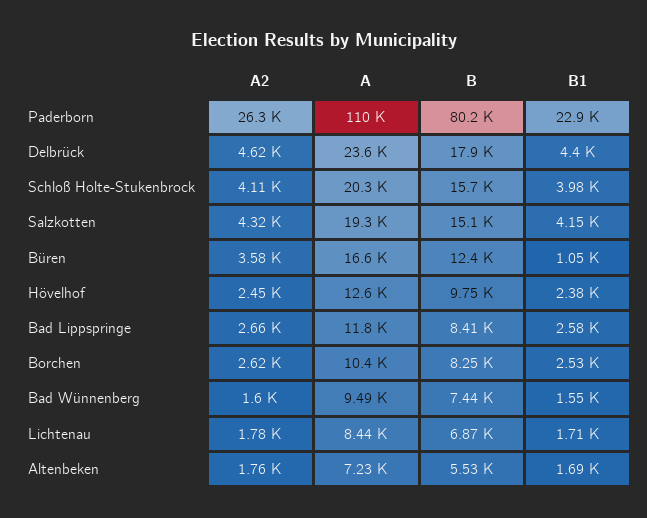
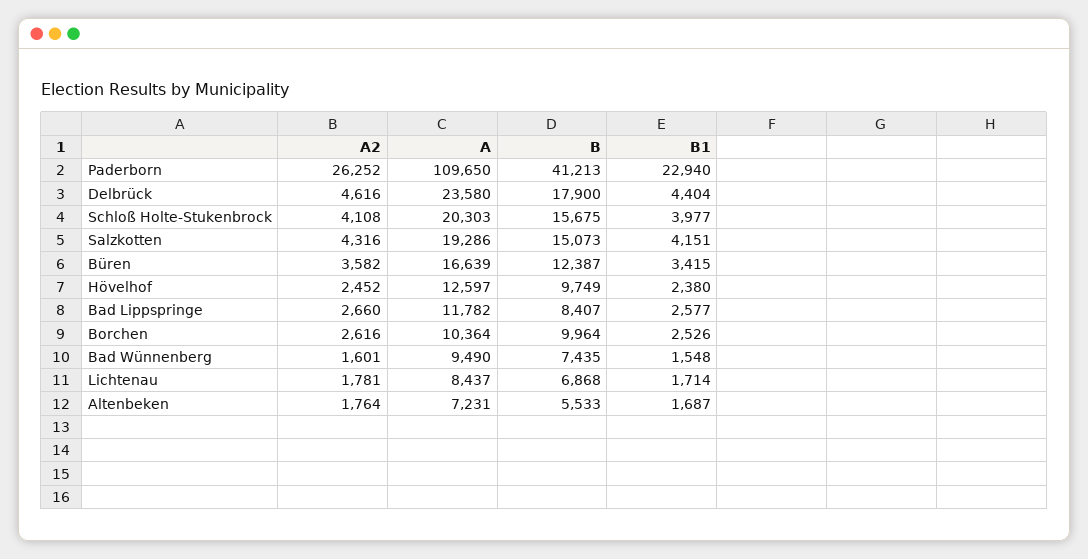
  {
    "A2": {
      "Paderborn": 26252,
      "Delbrück": 4616,
      "Schloß Holte-Stukenbrock": 4108,
      "Salzkotten": 4316,
      "Büren": 3582,
      "Hövelhof": 2452,
      "Bad Lippspringe": 2660,
      "Borchen": 2616,
      "Bad Wünnenberg": 1601,
      "Lichtenau": 1781,
      "Altenbeken": 1764
    },
    "A": {
      "Paderborn": 109650,
      "Delbrück": 23580,
      "Schloß Holte-Stukenbrock": 20303,
      "Salzkotten": 19286,
      "Büren": 16639,
      "Hövelhof": 12597,
      "Bad Lippspringe": 11782,
      "Borchen": 10364,
      "Bad Wünnenberg": 9490,
      "Lichtenau": 8437,
      "Altenbeken": 7231
    },
    "B": {
-     "Paderborn": 80200,
+     "Paderborn": 41213,
      "Delbrück": 17900,
      "Schloß Holte-Stukenbrock": 15675,
      "Salzkotten": 15073,
      "Büren": 12387,
      "Hövelhof": 9749,
      "Bad Lippspringe": 8407,
-     "Borchen": 8250,
+     "Borchen": 9964,
      "Bad Wünnenberg": 7435,
      "Lichtenau": 6868,
      "Altenbeken": 5533
    },
    "B1": {
      "Paderborn": 22940,
      "Delbrück": 4404,
      "Schloß Holte-Stukenbrock": 3977,
      "Salzkotten": 4151,
-     "Büren": 1050,
+     "Büren": 3415,
      "Hövelhof": 2380,
      "Bad Lippspringe": 2577,
      "Borchen": 2526,
      "Bad Wünnenberg": 1548,
      "Lichtenau": 1714,
      "Altenbeken": 1687
    }
  }

